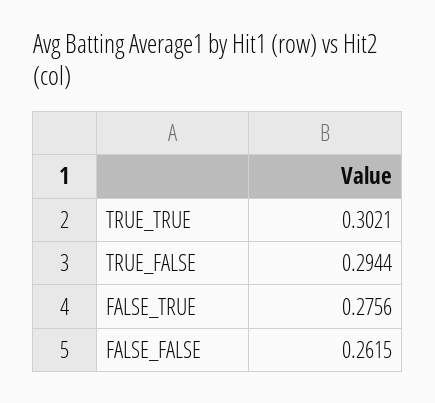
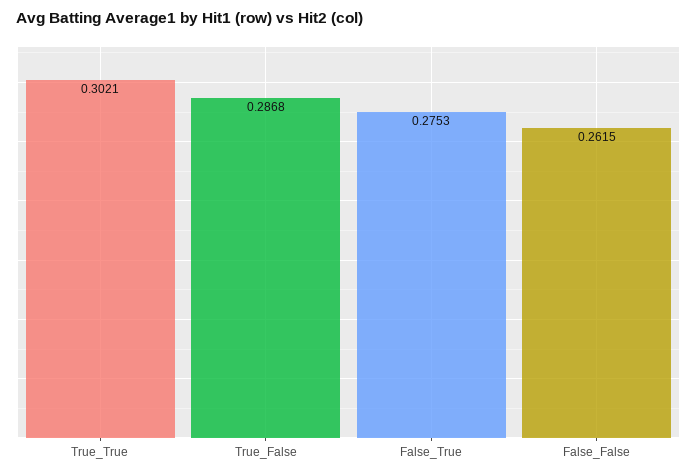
  {
    "TRUE_TRUE": 0.3021,
-   "TRUE_FALSE": 0.2944,
+   "TRUE_FALSE": 0.2868,
-   "FALSE_TRUE": 0.2756,
+   "FALSE_TRUE": 0.2753,
    "FALSE_FALSE": 0.2615
  }

